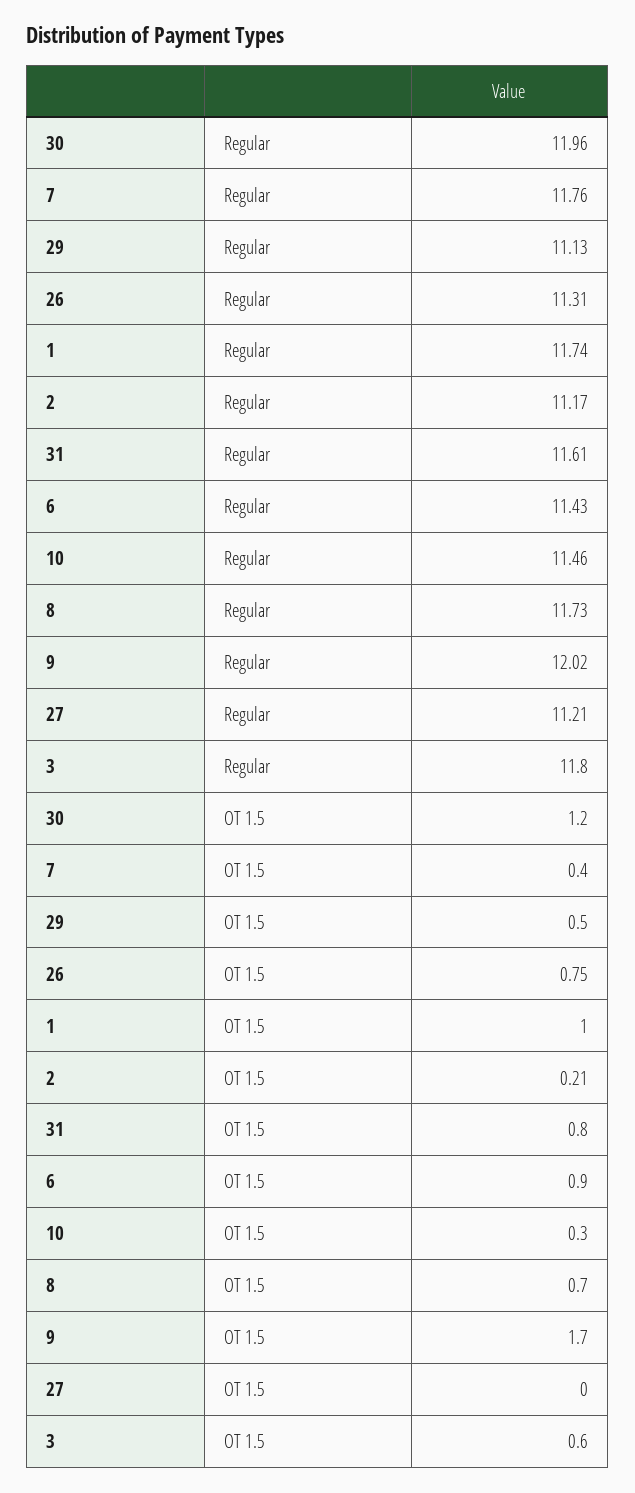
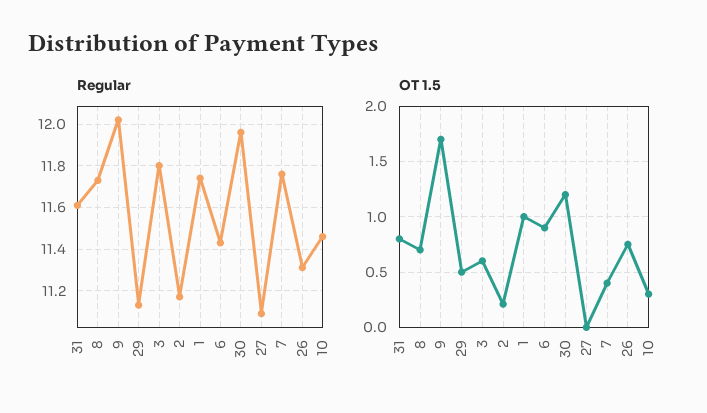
  {
    "Regular": {
      "30": 11.96,
      "7": 11.76,
      "29": 11.13,
      "26": 11.31,
      "1": 11.74,
      "2": 11.17,
      "31": 11.61,
      "6": 11.43,
      "10": 11.46,
      "8": 11.73,
      "9": 12.02,
-     "27": 11.21,
+     "27": 11.1,
      "3": 11.8
    },
    "OT 1.5": {
      "30": 1.2,
      "7": 0.4,
      "29": 0.5,
      "26": 0.75,
      "1": 1,
      "2": 0.21,
      "31": 0.8,
      "6": 0.9,
      "10": 0.3,
      "8": 0.7,
      "9": 1.7,
      "27": 0,
      "3": 0.6
    }
  }

